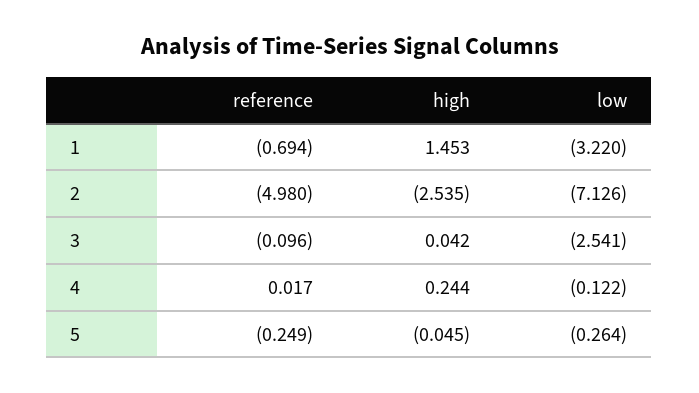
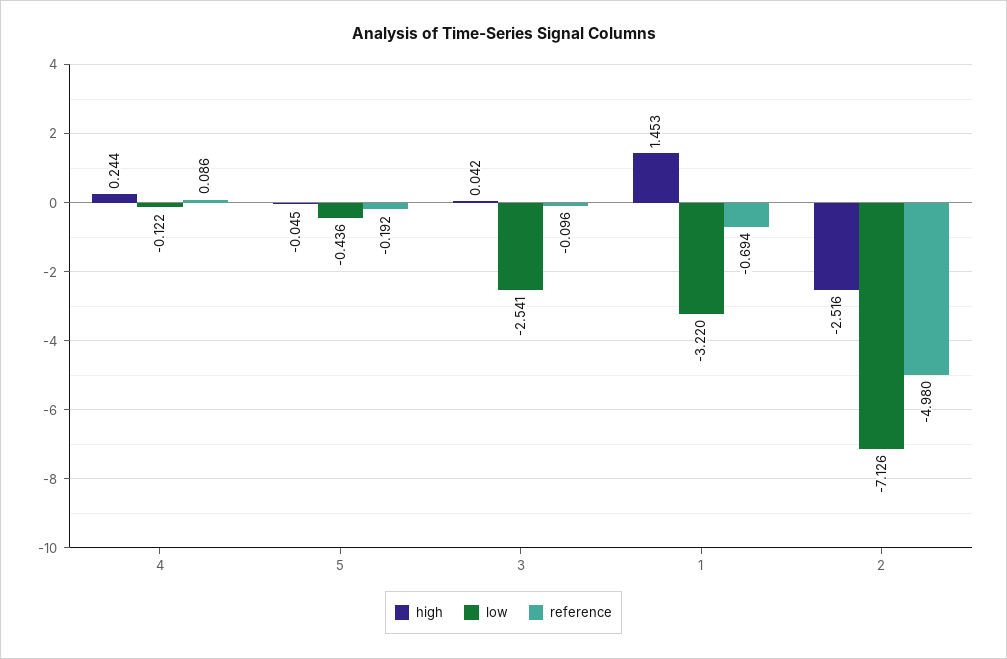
  {
    "reference": {
      "1": -0.694,
      "2": -4.98,
      "3": -0.096,
-     "4": 0.017,
+     "4": 0.086,
-     "5": -0.249
+     "5": -0.192
    },
    "high": {
      "1": 1.453,
-     "2": -2.535,
+     "2": -2.516,
      "3": 0.042,
      "4": 0.244,
      "5": -0.045
    },
    "low": {
      "1": -3.22,
      "2": -7.126,
      "3": -2.541,
      "4": -0.122,
-     "5": -0.264
+     "5": -0.436
    }
  }

